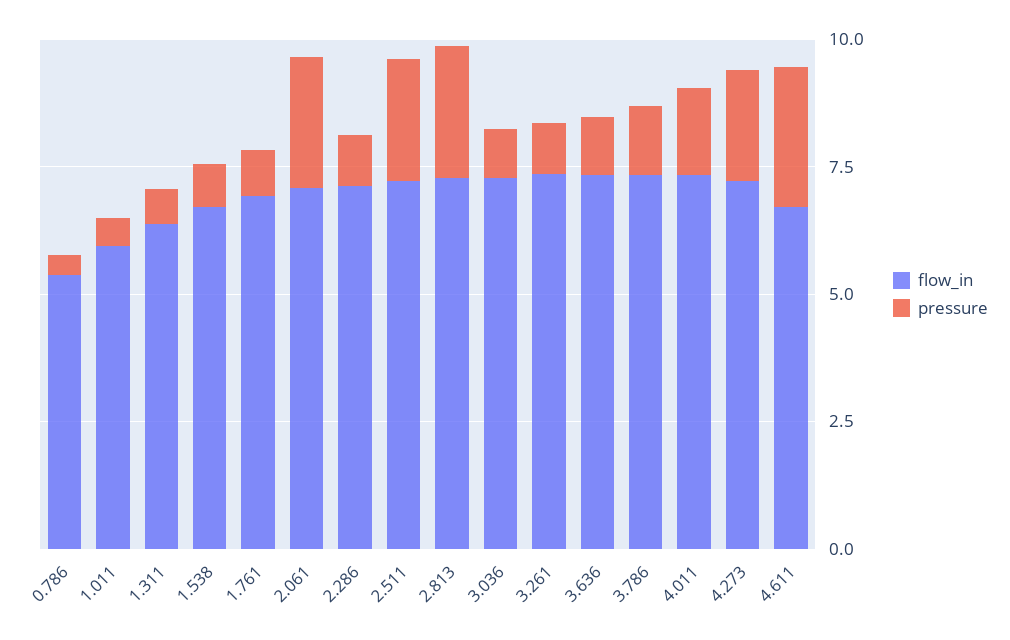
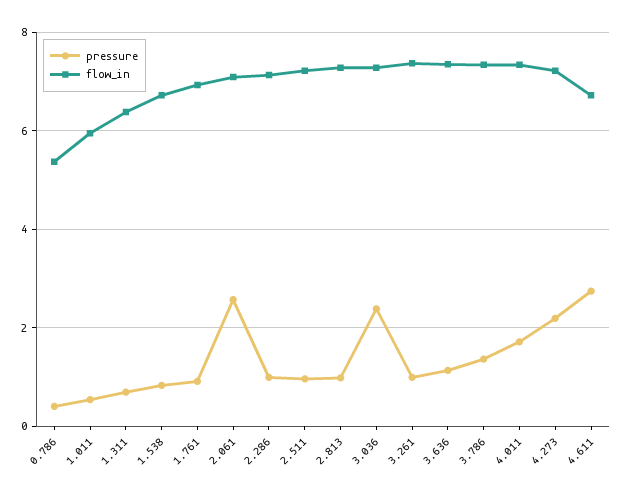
  {
    "flow_in": {
      "0.786": 5.4,
      "1.011": 6,
      "1.311": 6.4,
      "1.538": 6.8,
      "1.761": 7,
      "2.061": 7,
      "2.286": 7.2,
      "2.511": 7.2,
      "2.813": 7.2,
      "3.036": 7.2,
      "3.261": 7.4,
      "3.636": 7.4,
      "3.786": 7.4,
      "4.011": 7.4,
      "4.273": 7.2,
      "4.611": 6.8
    },
    "pressure": {
      "0.786": 0.4,
      "1.011": 0.6,
      "1.311": 0.6,
      "1.538": 0.8,
      "1.761": 1,
      "2.061": 2.6,
      "2.286": 1,
-     "2.511": 2.5,
+     "2.511": 1,
-     "2.813": 2.5,
+     "2.813": 1,
-     "3.036": 1,
+     "3.036": 2.4,
      "3.261": 1,
      "3.636": 1.2,
      "3.786": 1.4,
      "4.011": 1.8,
      "4.273": 2.2,
      "4.611": 2.8
    }
  }

